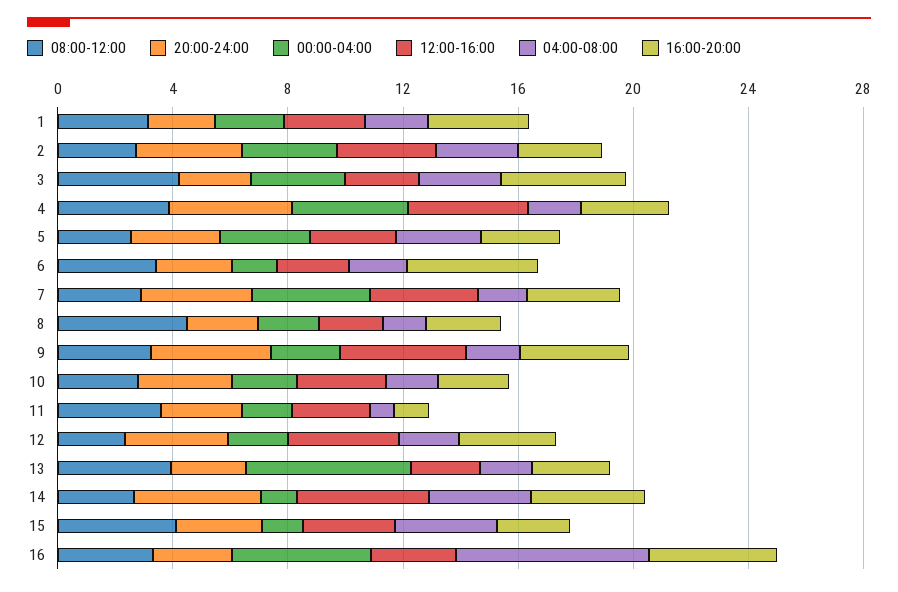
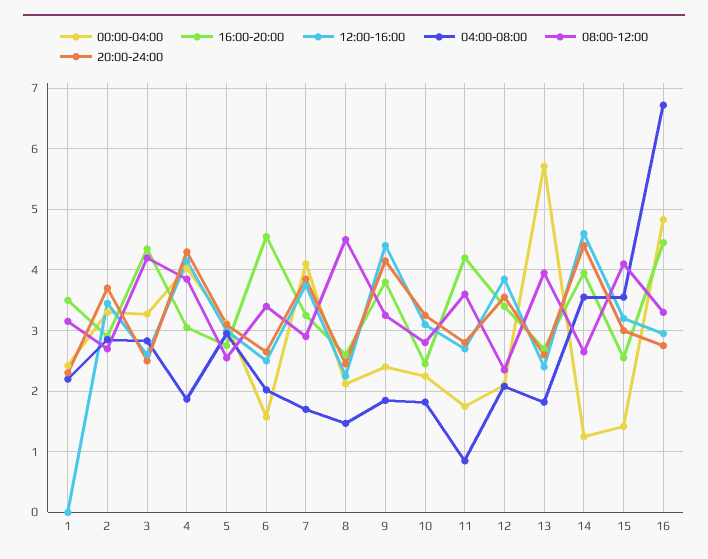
  {
    "08:00-12:00": {
      "1": 3.2,
      "2": 2.7,
      "3": 4.2,
      "4": 3.9,
      "5": 2.6,
      "6": 3.4,
      "7": 2.9,
      "8": 4.5,
      "9": 3.3,
      "10": 2.8,
      "11": 3.6,
      "12": 2.4,
      "13": 4,
      "14": 2.7,
      "15": 4.1,
      "16": 3.3
    },
    "20:00-24:00": {
      "1": 2.3,
      "2": 3.7,
      "3": 2.5,
      "4": 4.3,
      "5": 3.1,
      "6": 2.7,
      "7": 3.9,
      "8": 2.5,
      "9": 4.2,
      "10": 3.3,
      "11": 2.8,
      "12": 3.6,
      "13": 2.6,
      "14": 4.4,
      "15": 3,
      "16": 2.8
    },
    "00:00-04:00": {
      "1": 2.4,
      "2": 3.3,
      "3": 3.3,
      "4": 4,
      "5": 3.1,
      "6": 1.6,
      "7": 4.1,
      "8": 2.1,
      "9": 2.4,
      "10": 2.3,
      "11": 1.8,
      "12": 2.1,
      "13": 5.7,
      "14": 1.3,
      "15": 1.4,
      "16": 4.8
    },
    "12:00-16:00": {
-     "1": 3,
+     "1": 0,
      "2": 3.5,
      "3": 2.6,
      "4": 4.2,
      "5": 3,
      "6": 2.5,
      "7": 3.8,
      "8": 2.3,
      "9": 4.4,
      "10": 3.1,
      "11": 2.7,
      "12": 3.9,
      "13": 2.4,
      "14": 4.6,
      "15": 3.2,
      "16": 3
    },
    "04:00-08:00": {
      "1": 2.2,
      "2": 2.9,
      "3": 2.8,
      "4": 1.9,
      "5": 3,
      "6": 2,
      "7": 1.7,
      "8": 1.5,
      "9": 1.9,
      "10": 1.8,
      "11": 0.9,
      "12": 2.1,
      "13": 1.8,
      "14": 3.6,
      "15": 3.6,
      "16": 6.7
    },
    "16:00-20:00": {
      "1": 3.5,
      "2": 2.9,
      "3": 4.4,
      "4": 3.1,
      "5": 2.8,
      "6": 4.6,
      "7": 3.3,
      "8": 2.6,
      "9": 3.8,
      "10": 2.5,
-     "11": 1,
+     "11": 4.2,
      "12": 3.4,
      "13": 2.7,
      "14": 4,
      "15": 2.6,
      "16": 4.5
    }
  }

